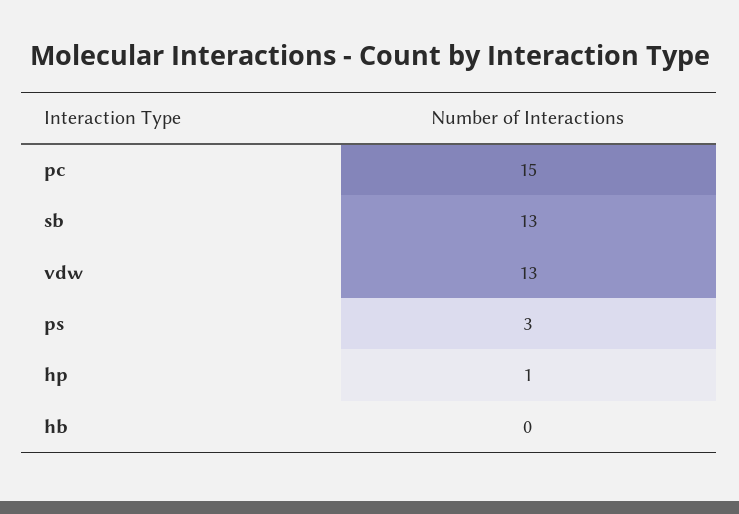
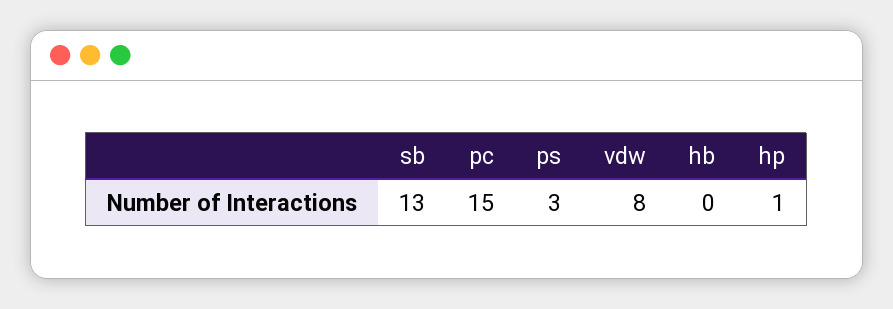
  {
    "pc": 15,
    "sb": 13,
-   "vdw": 13,
+   "vdw": 8,
    "ps": 3,
    "hp": 1,
    "hb": 0
  }

